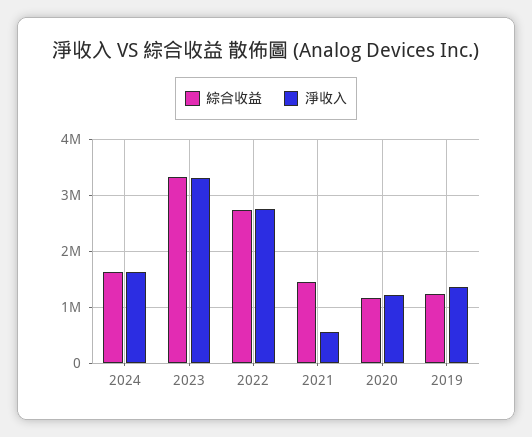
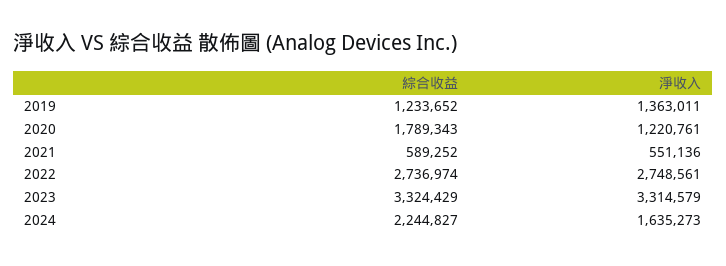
  {
    "綜合收益": {
-     "2024": 1600000,
+     "2024": 2244827,
      "2023": 3324429,
      "2022": 2736974,
-     "2021": 1400000,
+     "2021": 589252,
-     "2020": 1200000,
+     "2020": 1789343,
      "2019": 1233652
    },
    "淨收入": {
      "2024": 1635273,
      "2023": 3314579,
      "2022": 2748561,
      "2021": 551136,
      "2020": 1220761,
      "2019": 1363011
    }
  }

